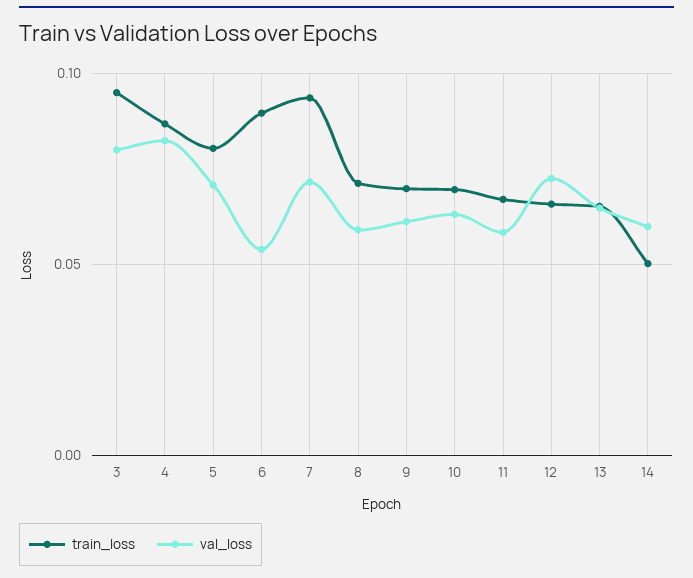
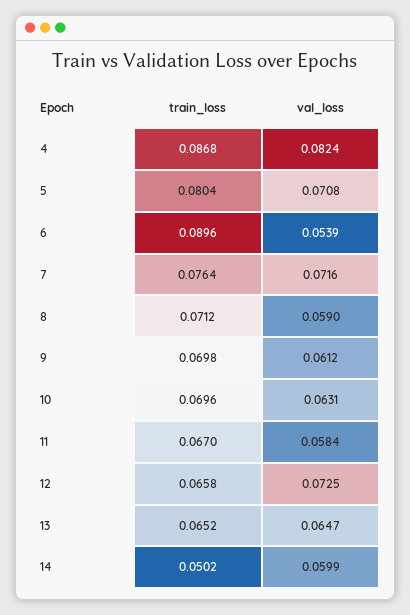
  {
    "train_loss": {
-     "3": 0.095,
      "4": 0.0868,
      "5": 0.0804,
      "6": 0.0896,
-     "7": 0.095,
+     "7": 0.0764,
      "8": 0.0712,
      "9": 0.0698,
      "10": 0.0696,
      "11": 0.067,
      "12": 0.0658,
      "13": 0.0652,
      "14": 0.0502
    },
    "val_loss": {
-     "3": 0.08,
      "4": 0.0824,
      "5": 0.0708,
      "6": 0.0539,
      "7": 0.0716,
      "8": 0.059,
      "9": 0.0612,
      "10": 0.0631,
      "11": 0.0584,
      "12": 0.0725,
      "13": 0.0647,
      "14": 0.0599
    }
  }

